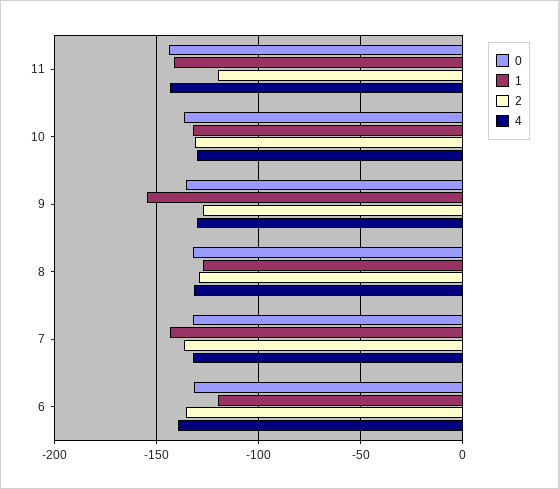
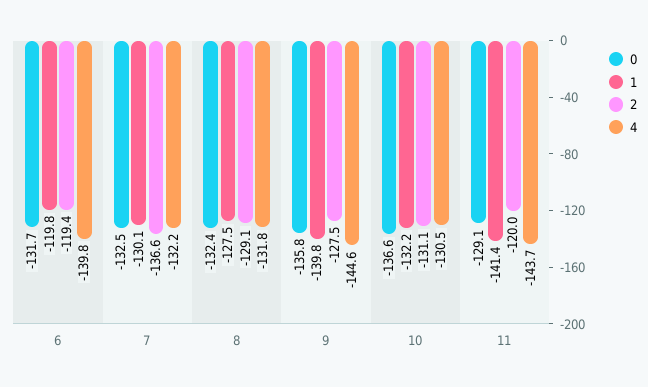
  {
    "0": {
-     "11": -145,
+     "11": -129.1,
      "10": -136.6,
      "9": -135.8,
      "8": -132.4,
      "7": -132.5,
      "6": -131.7
    },
    "1": {
      "11": -141.4,
      "10": -132.2,
-     "9": -155,
+     "9": -139.8,
      "8": -127.5,
-     "7": -145,
+     "7": -130.1,
      "6": -119.8
    },
    "2": {
      "11": -120,
      "10": -131.1,
      "9": -127.5,
      "8": -129.1,
      "7": -136.6,
-     "6": -135
+     "6": -119.4
    },
    "4": {
      "11": -143.7,
      "10": -130.5,
-     "9": -130,
+     "9": -144.6,
      "8": -131.8,
      "7": -132.2,
      "6": -139.8
    }
  }

